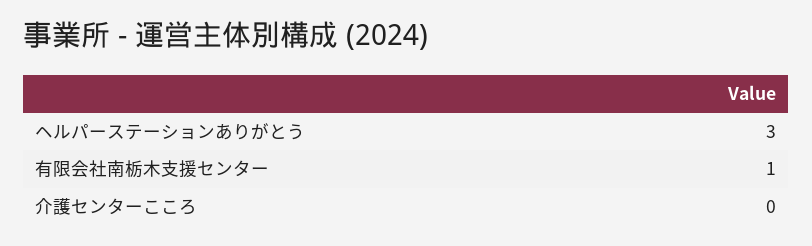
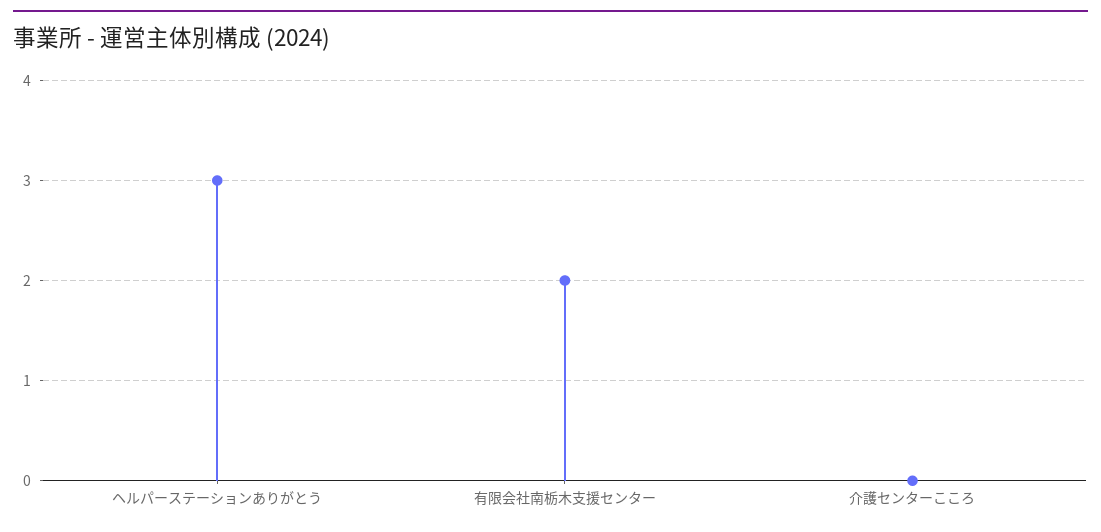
  {
    "ヘルパーステーションありがとう": 3,
-   "有限会社南栃木支援センター": 1,
+   "有限会社南栃木支援センター": 2,
    "介護センターこころ": 0
  }

